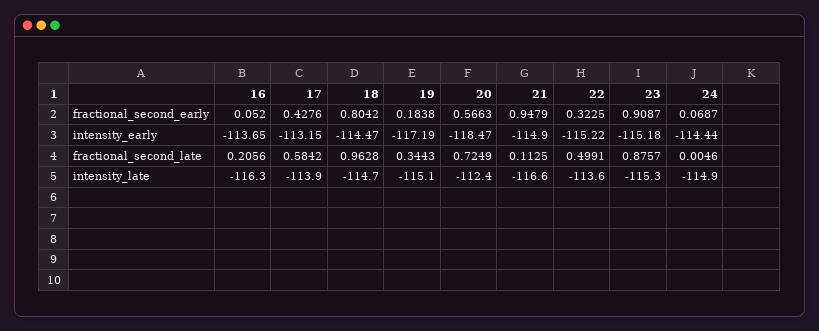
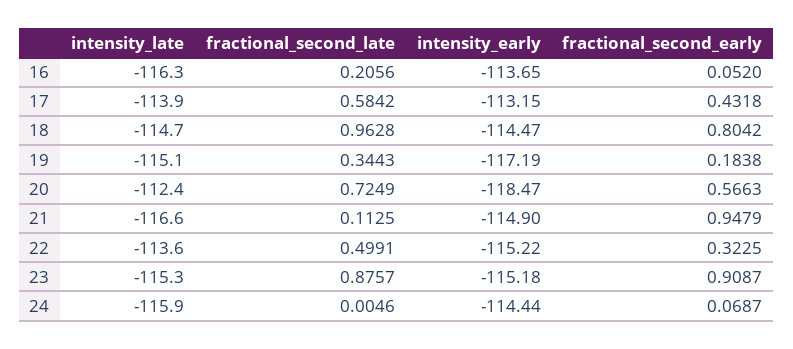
  {
    "16": {
      "fractional_second_early": 0.052,
      "intensity_early": -113.65,
      "fractional_second_late": 0.2056,
      "intensity_late": -116.3
    },
    "17": {
-     "fractional_second_early": 0.4276,
+     "fractional_second_early": 0.4318,
      "intensity_early": -113.15,
      "fractional_second_late": 0.5842,
      "intensity_late": -113.9
    },
    "18": {
      "fractional_second_early": 0.8042,
      "intensity_early": -114.47,
      "fractional_second_late": 0.9628,
      "intensity_late": -114.7
    },
    "19": {
      "fractional_second_early": 0.1838,
      "intensity_early": -117.19,
      "fractional_second_late": 0.3443,
      "intensity_late": -115.1
    },
    "20": {
      "fractional_second_early": 0.5663,
      "intensity_early": -118.47,
      "fractional_second_late": 0.7249,
      "intensity_late": -112.4
    },
    "21": {
      "fractional_second_early": 0.9479,
      "intensity_early": -114.9,
      "fractional_second_late": 0.1125,
      "intensity_late": -116.6
    },
    "22": {
      "fractional_second_early": 0.3225,
      "intensity_early": -115.22,
      "fractional_second_late": 0.4991,
      "intensity_late": -113.6
    },
    "23": {
      "fractional_second_early": 0.9087,
      "intensity_early": -115.18,
      "fractional_second_late": 0.8757,
      "intensity_late": -115.3
    },
    "24": {
      "fractional_second_early": 0.0687,
      "intensity_early": -114.44,
      "fractional_second_late": 0.0046,
-     "intensity_late": -114.9
+     "intensity_late": -115.9
    }
  }

